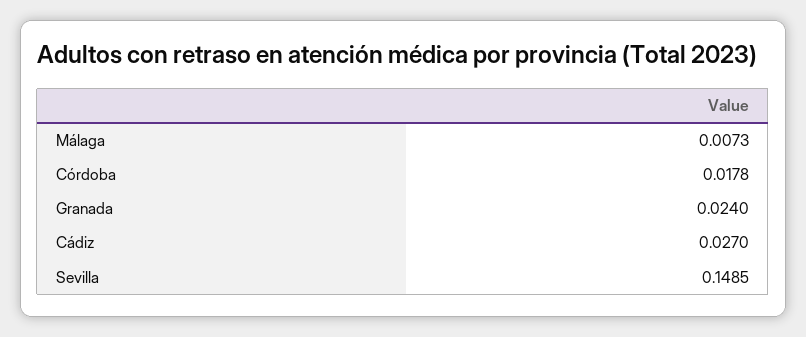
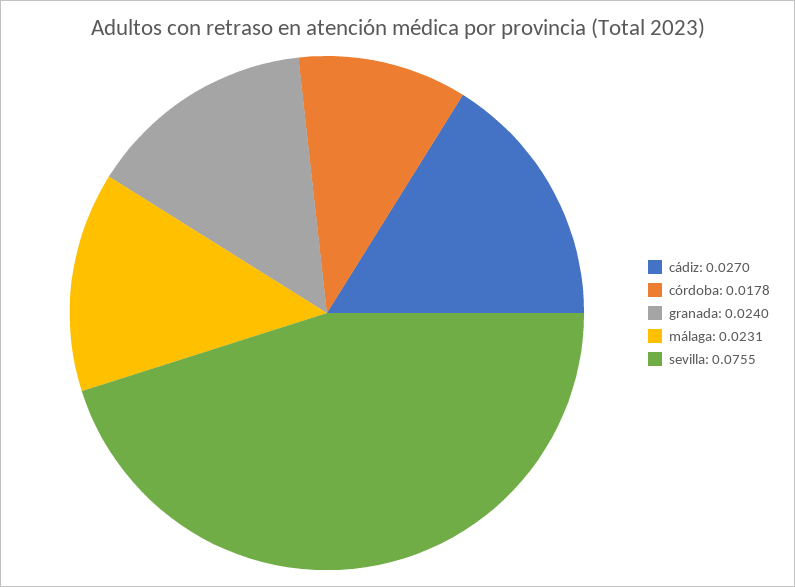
  {
-   "Málaga": 0.0073,
+   "Málaga": 0.0231,
    "Córdoba": 0.0178,
    "Granada": 0.024,
    "Cádiz": 0.027,
-   "Sevilla": 0.1485
+   "Sevilla": 0.0755
  }

